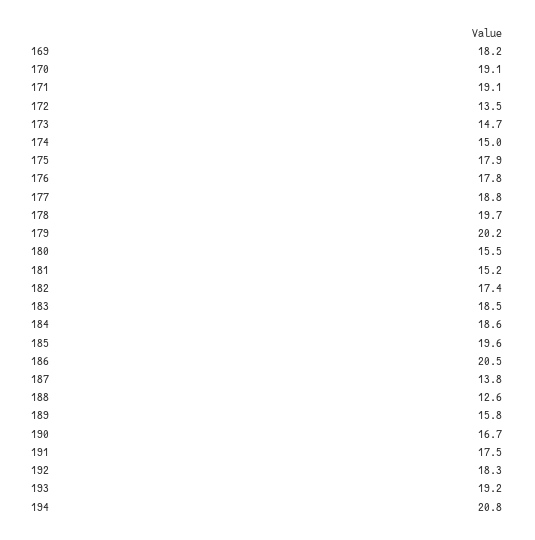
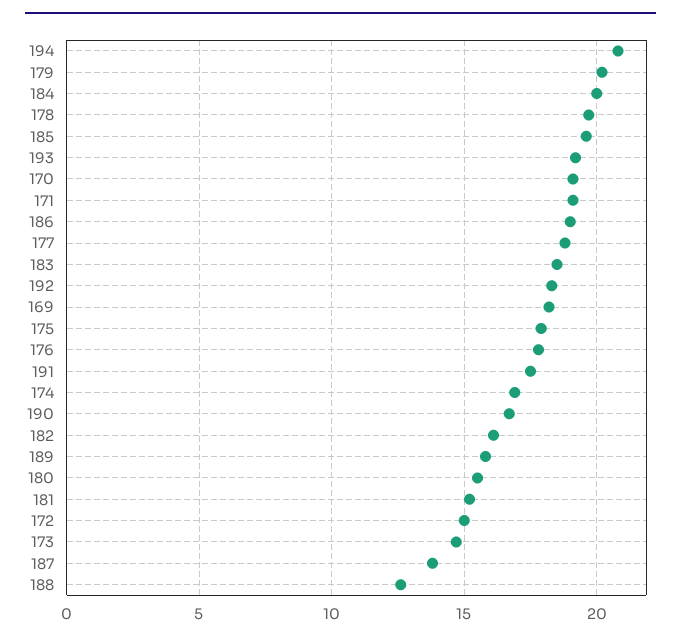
  {
    "169": 18.2,
    "170": 19.1,
    "171": 19.1,
-   "172": 13.5,
+   "172": 15,
    "173": 14.7,
-   "174": 15,
+   "174": 17,
    "175": 17.9,
    "176": 17.8,
    "177": 18.8,
    "178": 19.7,
    "179": 20.2,
    "180": 15.5,
    "181": 15.2,
-   "182": 17.4,
+   "182": 16,
    "183": 18.5,
-   "184": 18.6,
+   "184": 20,
    "185": 19.6,
-   "186": 20.5,
+   "186": 19,
    "187": 13.8,
    "188": 12.6,
    "189": 15.8,
    "190": 16.7,
    "191": 17.5,
    "192": 18.3,
    "193": 19.2,
    "194": 20.8
  }

